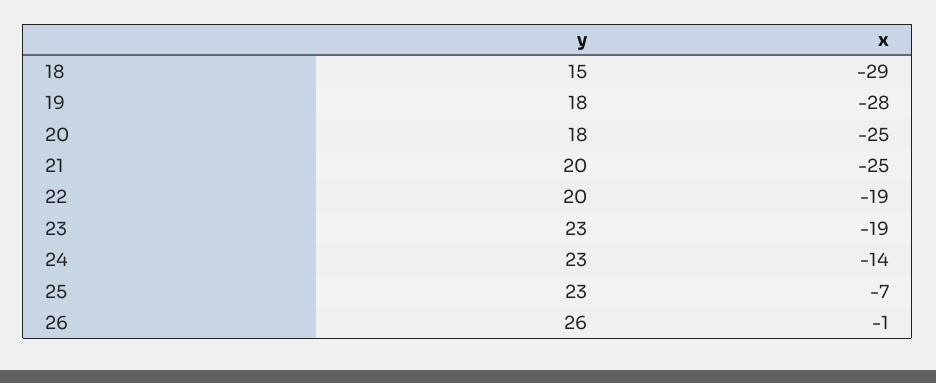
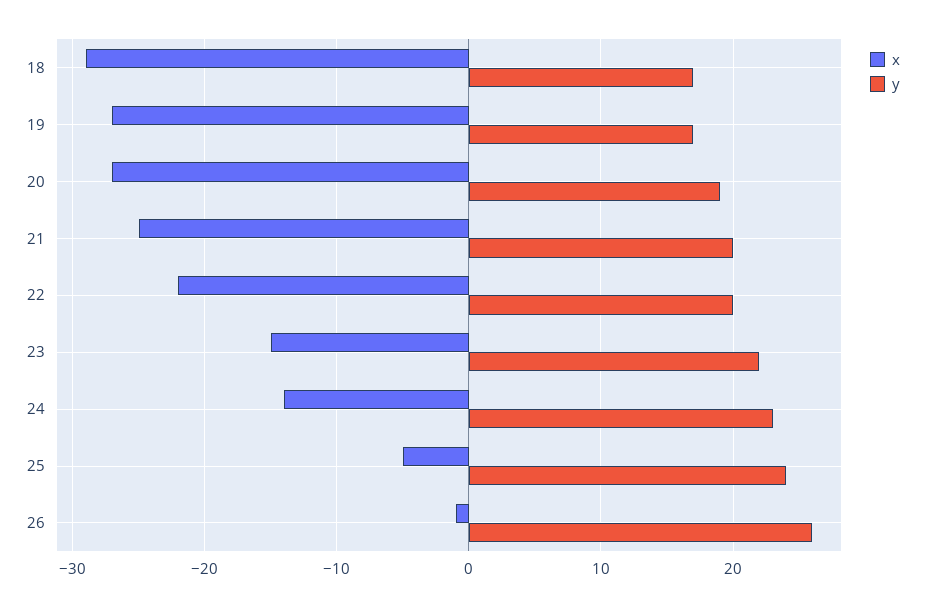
  {
    "y": {
-     "18": 15,
+     "18": 17,
-     "19": 18,
+     "19": 17,
-     "20": 18,
+     "20": 19,
      "21": 20,
      "22": 20,
-     "23": 23,
+     "23": 22,
      "24": 23,
-     "25": 23,
+     "25": 24,
      "26": 26
    },
    "x": {
      "18": -29,
-     "19": -28,
+     "19": -27,
-     "20": -25,
+     "20": -27,
      "21": -25,
-     "22": -19,
+     "22": -22,
-     "23": -19,
+     "23": -15,
      "24": -14,
-     "25": -7,
+     "25": -5,
      "26": -1
    }
  }

